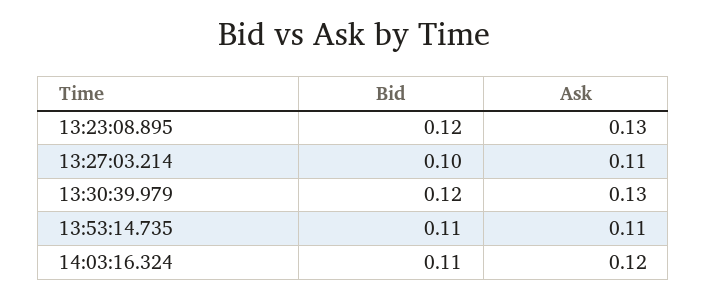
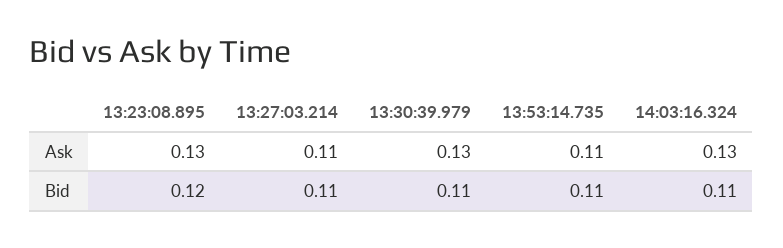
  {
    "Bid": {
      "13:23:08.895": 0.12,
-     "13:27:03.214": 0.1,
+     "13:27:03.214": 0.11,
-     "13:30:39.979": 0.12,
+     "13:30:39.979": 0.11,
      "13:53:14.735": 0.11,
      "14:03:16.324": 0.11
    },
    "Ask": {
      "13:23:08.895": 0.13,
      "13:27:03.214": 0.11,
      "13:30:39.979": 0.13,
      "13:53:14.735": 0.11,
-     "14:03:16.324": 0.12
+     "14:03:16.324": 0.13
    }
  }

